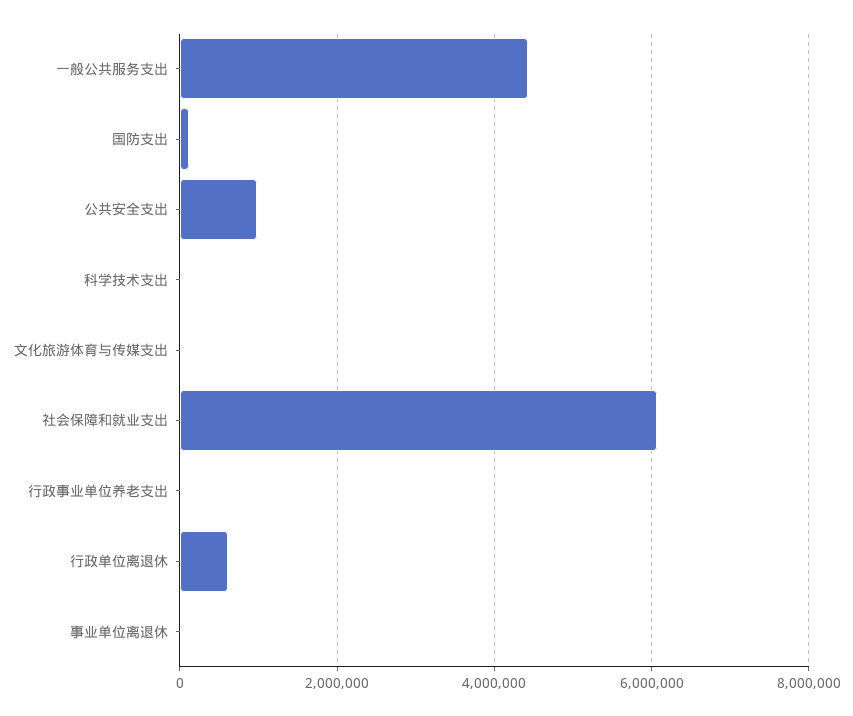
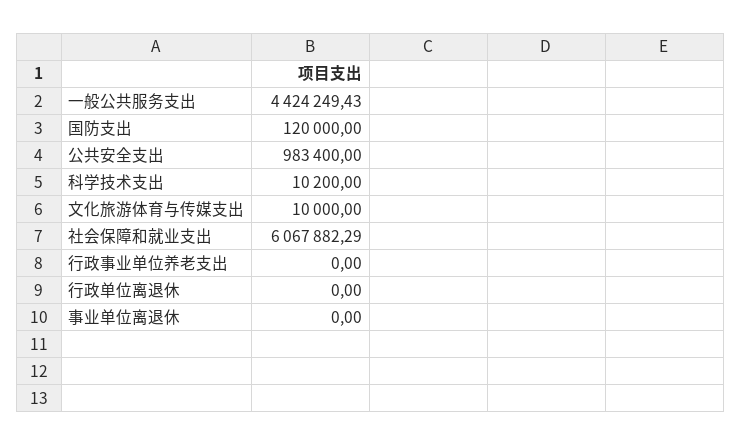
  {
    "一般公共服务支出": 4424249.43,
    "国防支出": 120000,
    "公共安全支出": 983400,
    "科学技术支出": 10200,
    "文化旅游体育与传媒支出": 10000,
    "社会保障和就业支出": 6067882.29,
    "行政事业单位养老支出": 0,
-   "行政单位离退休": 600000,
+   "行政单位离退休": 0,
    "事业单位离退休": 0
  }

